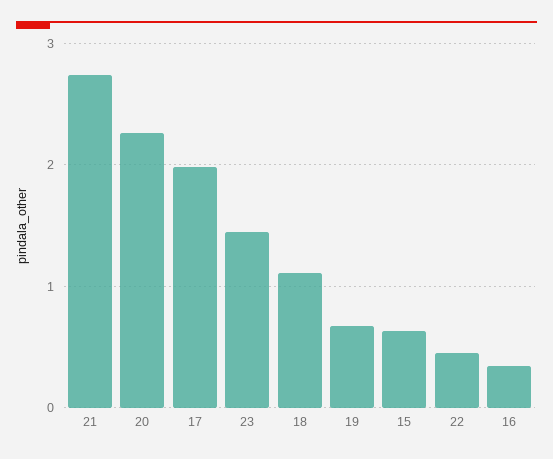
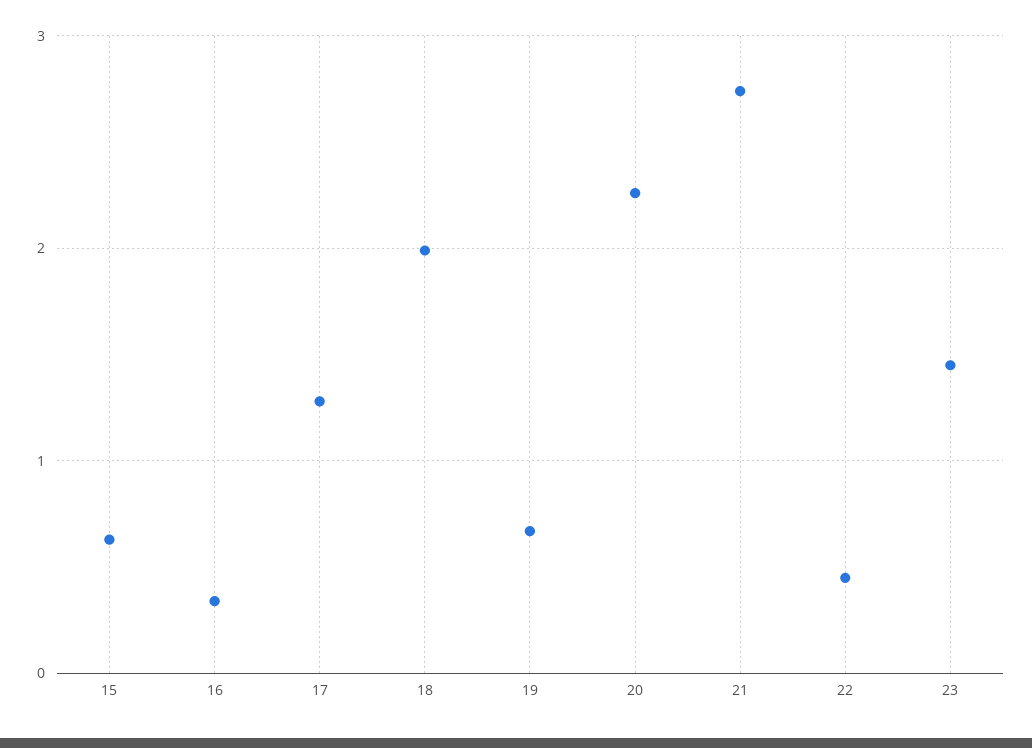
  {
    "21": 2.7,
    "20": 2.3,
-   "17": 2,
+   "17": 1.3,
    "23": 1.5,
-   "18": 1.1,
+   "18": 2,
    "19": 0.7,
    "15": 0.6,
    "22": 0.5,
    "16": 0.3
  }

